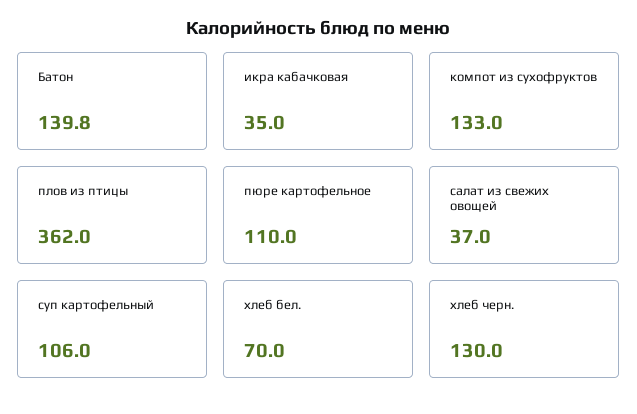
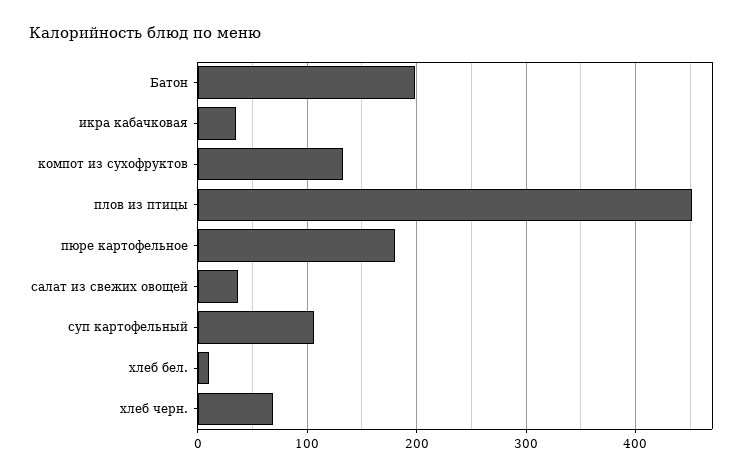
  {
-   "Батон": 139.8,
+   "Батон": 200,
    "икра кабачковая": 35,
    "компот из сухофруктов": 133,
-   "плов из птицы": 362,
+   "плов из птицы": 450,
-   "пюре картофельное": 110,
+   "пюре картофельное": 180,
    "салат из свежих овощей": 37,
    "суп картофельный": 106,
-   "хлеб бел.": 70,
+   "хлеб бел.": 10,
-   "хлеб черн.": 130
+   "хлеб черн.": 70
  }

